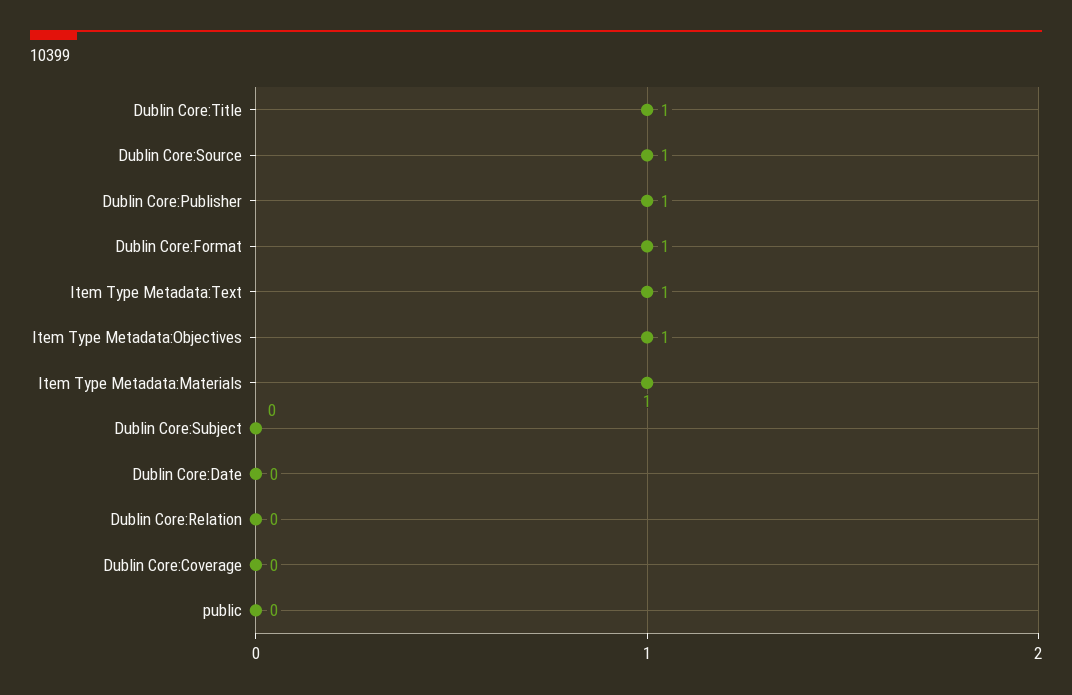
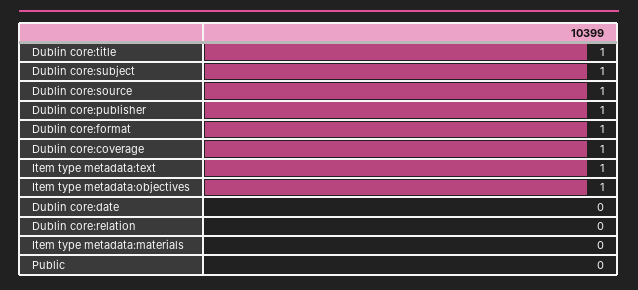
  {
    "Dublin Core:Title": 1,
    "Dublin Core:Source": 1,
    "Dublin Core:Publisher": 1,
    "Dublin Core:Format": 1,
    "Item Type Metadata:Text": 1,
    "Item Type Metadata:Objectives": 1,
-   "Item Type Metadata:Materials": 1,
+   "Item Type Metadata:Materials": 0,
-   "Dublin Core:Subject": 0,
+   "Dublin Core:Subject": 1,
    "Dublin Core:Date": 0,
    "Dublin Core:Relation": 0,
-   "Dublin Core:Coverage": 0,
+   "Dublin Core:Coverage": 1,
    "public": 0
  }

